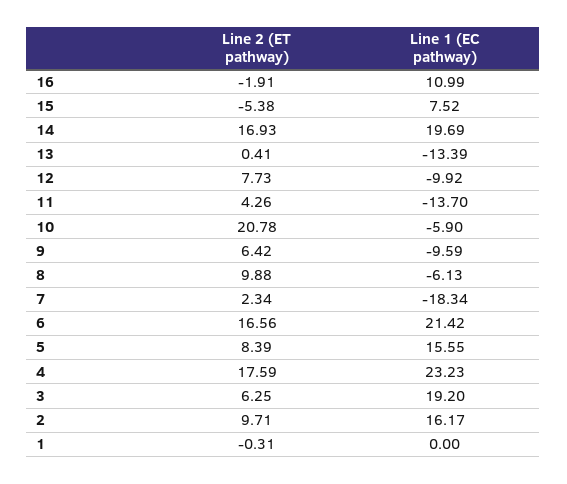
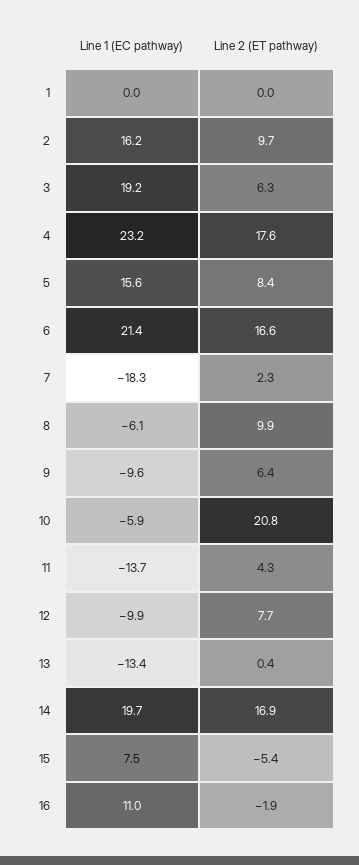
  {
    "Line 2 (ET pathway)": {
      "16": -1.91,
      "15": -5.38,
      "14": 16.93,
      "13": 0.41,
      "12": 7.73,
      "11": 4.26,
      "10": 20.78,
      "9": 6.42,
      "8": 9.88,
      "7": 2.34,
      "6": 16.56,
      "5": 8.39,
      "4": 17.59,
      "3": 6.25,
      "2": 9.71,
-     "1": -0.31
+     "1": 0
    },
    "Line 1 (EC pathway)": {
      "16": 10.99,
      "15": 7.52,
      "14": 19.69,
      "13": -13.39,
      "12": -9.92,
      "11": -13.7,
      "10": -5.9,
      "9": -9.59,
      "8": -6.13,
      "7": -18.34,
      "6": 21.42,
      "5": 15.55,
      "4": 23.23,
      "3": 19.2,
      "2": 16.17,
      "1": 0
    }
  }

